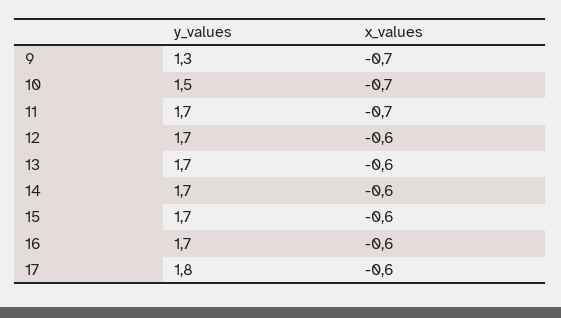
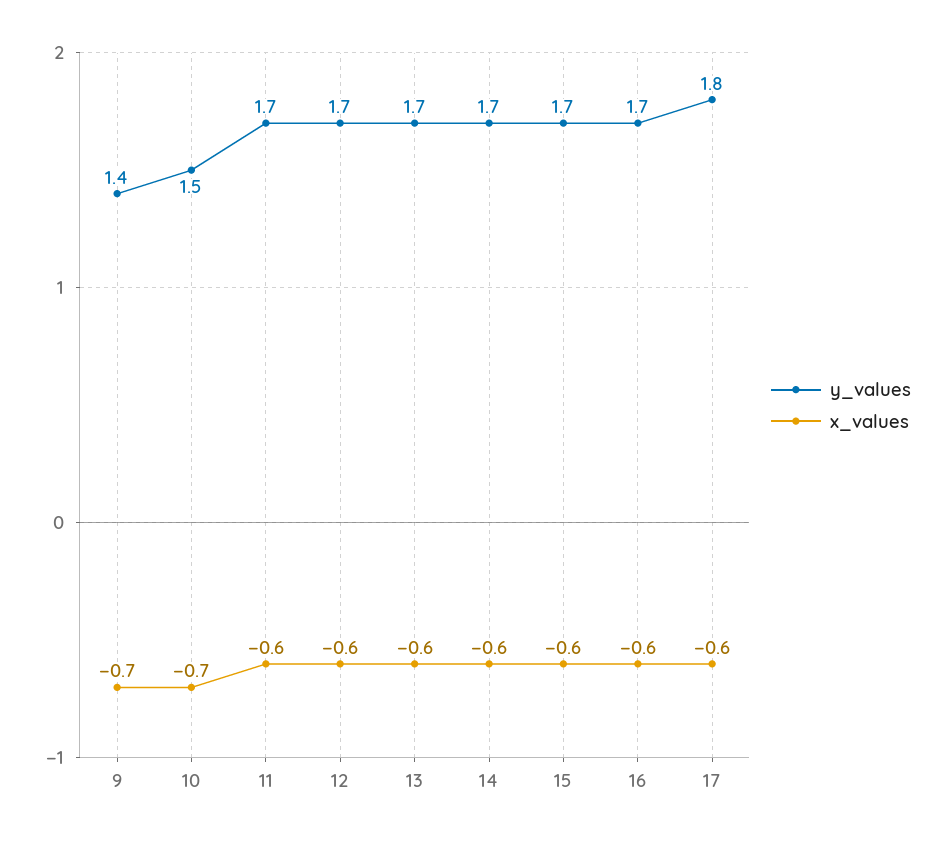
  {
    "y_values": {
-     "9": 1.3,
+     "9": 1.4,
      "10": 1.5,
      "11": 1.7,
      "12": 1.7,
      "13": 1.7,
      "14": 1.7,
      "15": 1.7,
      "16": 1.7,
      "17": 1.8
    },
    "x_values": {
      "9": -0.7,
      "10": -0.7,
-     "11": -0.7,
+     "11": -0.6,
      "12": -0.6,
      "13": -0.6,
      "14": -0.6,
      "15": -0.6,
      "16": -0.6,
      "17": -0.6
    }
  }

